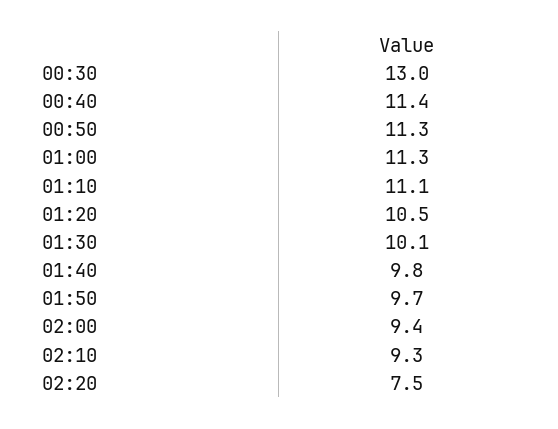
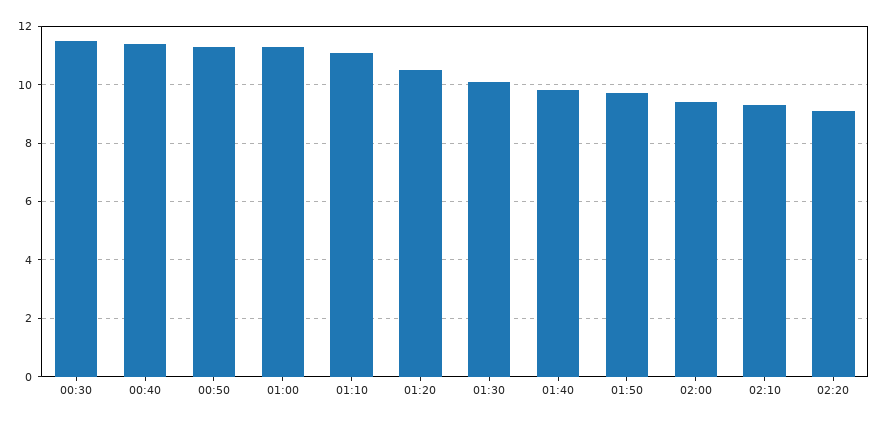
  {
-   "00:30": 13,
+   "00:30": 11.5,
    "00:40": 11.4,
    "00:50": 11.3,
    "01:00": 11.3,
    "01:10": 11.1,
    "01:20": 10.5,
    "01:30": 10.1,
    "01:40": 9.8,
    "01:50": 9.7,
    "02:00": 9.4,
    "02:10": 9.3,
-   "02:20": 7.5
+   "02:20": 9
  }

